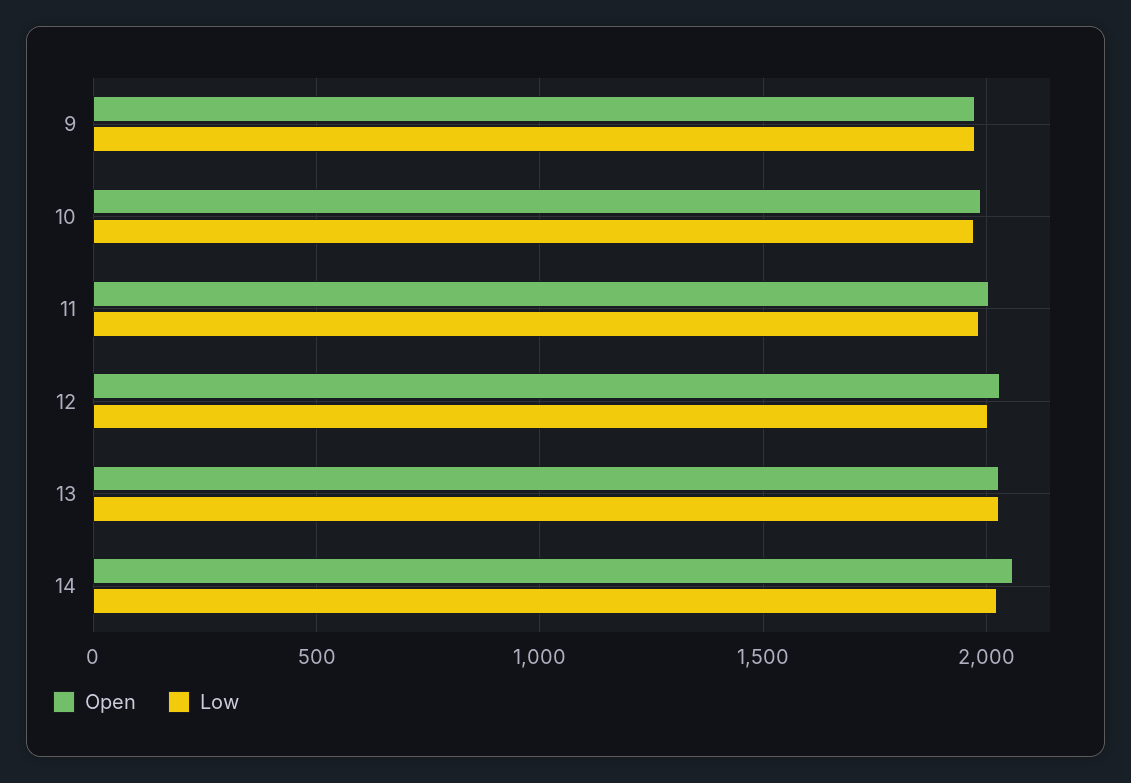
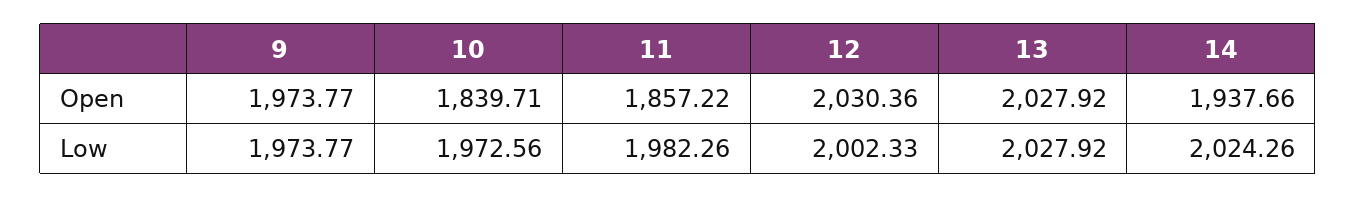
  {
    "Open": {
      "9": 1973.77,
-     "10": 2000,
+     "10": 1839.71,
-     "11": 2000,
+     "11": 1857.22,
      "12": 2030.36,
      "13": 2027.92,
-     "14": 2050
+     "14": 1937.66
    },
    "Low": {
      "9": 1973.77,
      "10": 1972.56,
      "11": 1982.26,
      "12": 2002.33,
      "13": 2027.92,
      "14": 2024.26
    }
  }

